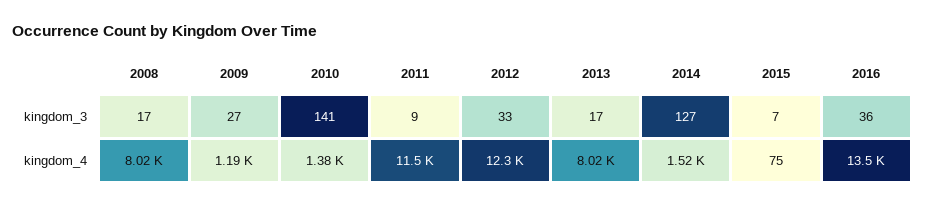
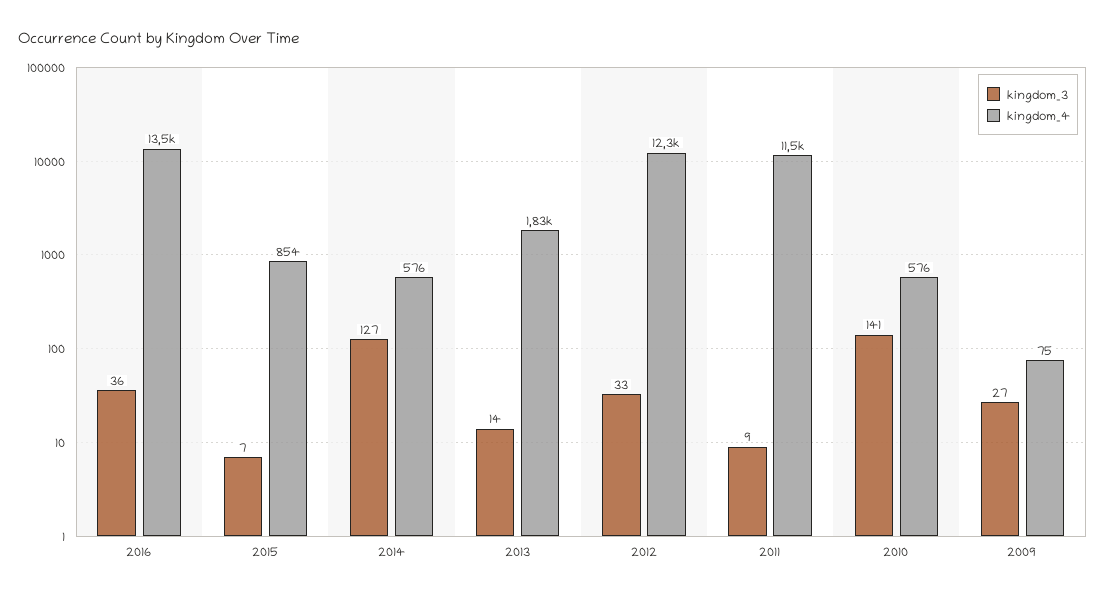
  {
    "kingdom_3": {
-     "2008": 17,
      "2009": 27,
      "2010": 141,
      "2011": 9,
      "2012": 33,
-     "2013": 17,
+     "2013": 14,
      "2014": 127,
      "2015": 7,
      "2016": 36
    },
    "kingdom_4": {
-     "2008": 8020,
-     "2009": 1190,
+     "2009": 75,
-     "2010": 1380,
+     "2010": 576,
      "2011": 11500,
      "2012": 12300,
-     "2013": 8020,
+     "2013": 1830,
-     "2014": 1520,
+     "2014": 576,
-     "2015": 75,
+     "2015": 854,
      "2016": 13500
    }
  }

